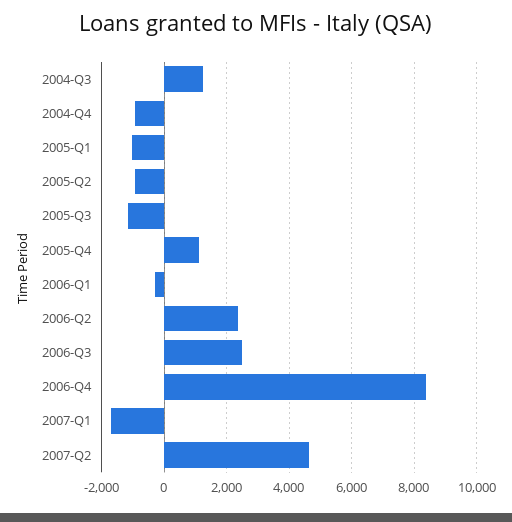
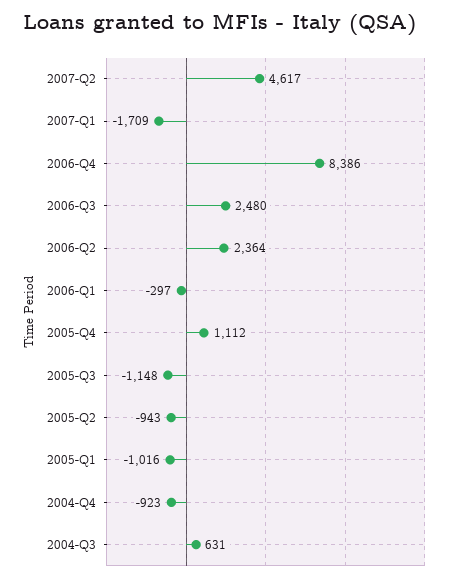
  {
-   "2004-Q3": 1200,
+   "2004-Q3": 631,
    "2004-Q4": -923,
    "2005-Q1": -1016,
    "2005-Q2": -943,
    "2005-Q3": -1148,
    "2005-Q4": 1112,
    "2006-Q1": -297,
    "2006-Q2": 2364,
    "2006-Q3": 2480,
    "2006-Q4": 8386,
    "2007-Q1": -1709,
    "2007-Q2": 4617
  }

